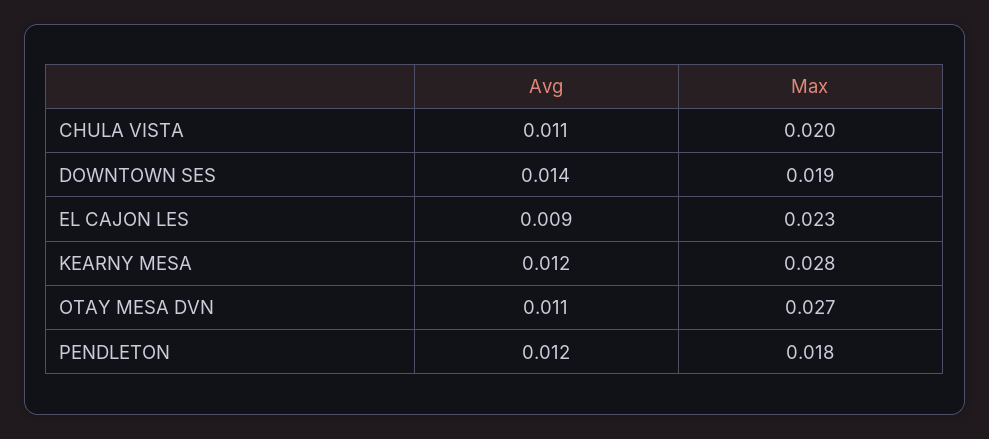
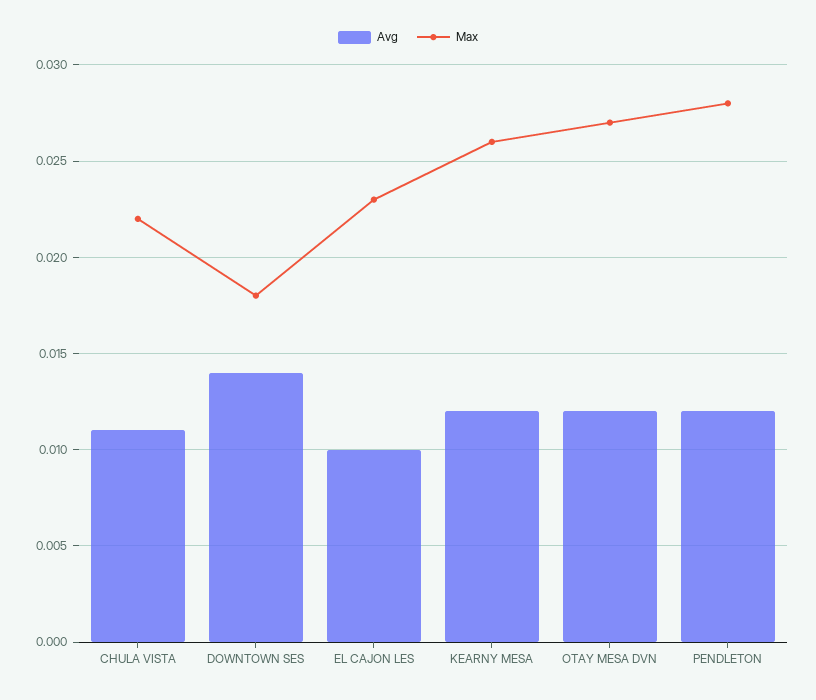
  {
    "Avg": {
      "CHULA VISTA": 0.011,
      "DOWNTOWN SES": 0.014,
-     "EL CAJON LES": 0.009,
+     "EL CAJON LES": 0.01,
      "KEARNY MESA": 0.012,
-     "OTAY MESA DVN": 0.011,
+     "OTAY MESA DVN": 0.012,
      "PENDLETON": 0.012
    },
    "Max": {
-     "CHULA VISTA": 0.02,
+     "CHULA VISTA": 0.022,
-     "DOWNTOWN SES": 0.019,
+     "DOWNTOWN SES": 0.018,
      "EL CAJON LES": 0.023,
-     "KEARNY MESA": 0.028,
+     "KEARNY MESA": 0.026,
      "OTAY MESA DVN": 0.027,
-     "PENDLETON": 0.018
+     "PENDLETON": 0.028
    }
  }

